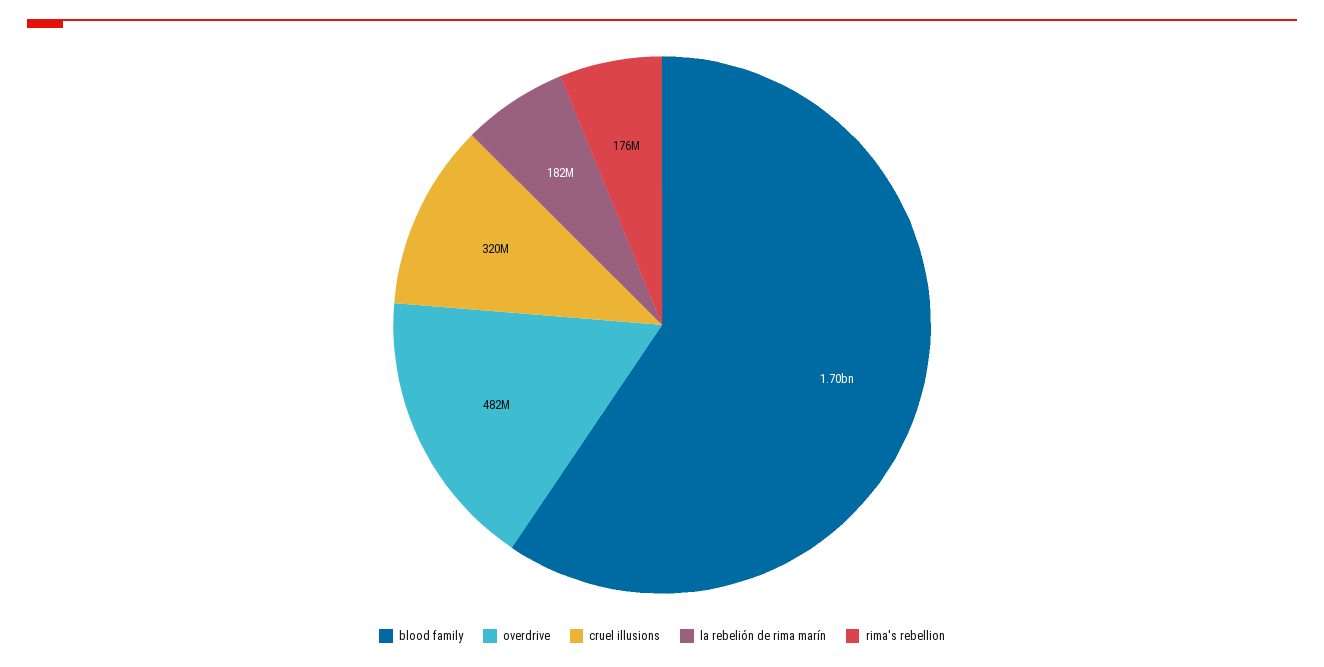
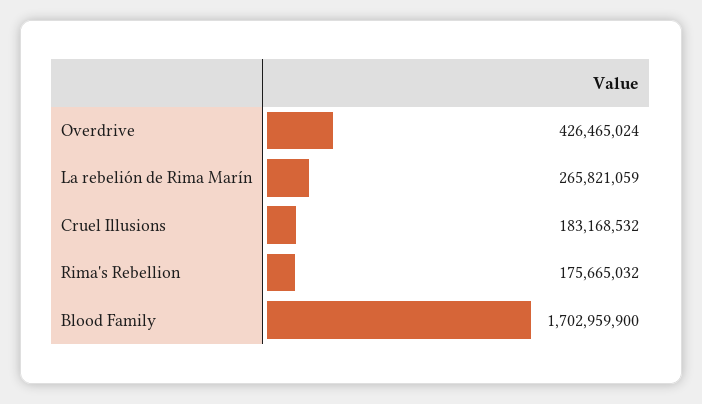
  {
    "blood family": 1702959900,
-   "overdrive": 482000000,
+   "overdrive": 426465024,
-   "cruel illusions": 320000000,
+   "cruel illusions": 183168532,
-   "la rebelión de rima marín": 182000000,
+   "la rebelión de rima marín": 265821059,
    "rima's rebellion": 175665032
  }

